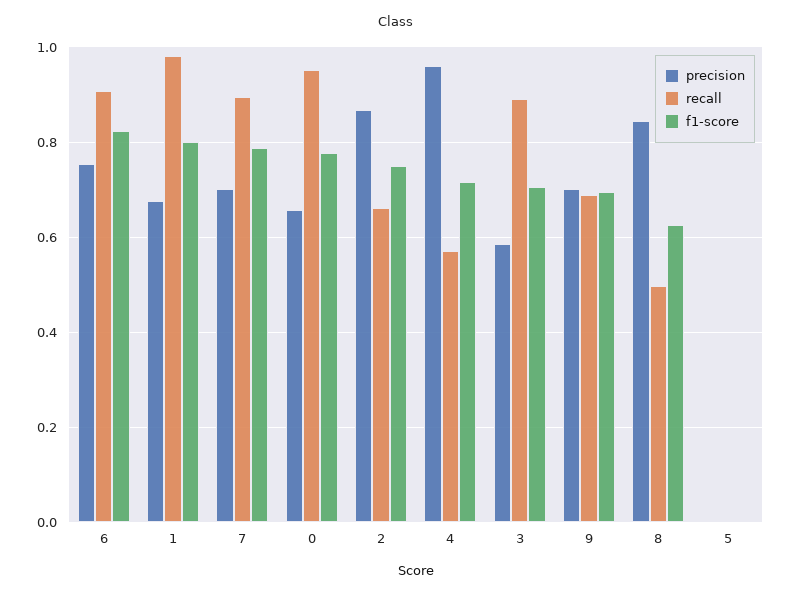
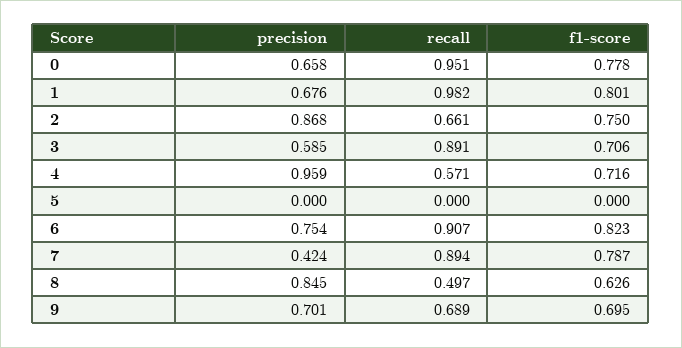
  {
    "precision": {
      "6": 0.754,
      "1": 0.676,
-     "7": 0.7,
+     "7": 0.424,
      "0": 0.658,
      "2": 0.868,
      "4": 0.959,
      "3": 0.585,
      "9": 0.701,
      "8": 0.845,
      "5": 0
    },
    "recall": {
      "6": 0.907,
      "1": 0.982,
      "7": 0.894,
      "0": 0.951,
      "2": 0.661,
      "4": 0.571,
      "3": 0.891,
      "9": 0.689,
      "8": 0.497,
      "5": 0
    },
    "f1-score": {
      "6": 0.823,
      "1": 0.801,
      "7": 0.787,
      "0": 0.778,
      "2": 0.75,
      "4": 0.716,
      "3": 0.706,
      "9": 0.695,
      "8": 0.626,
      "5": 0
    }
  }

